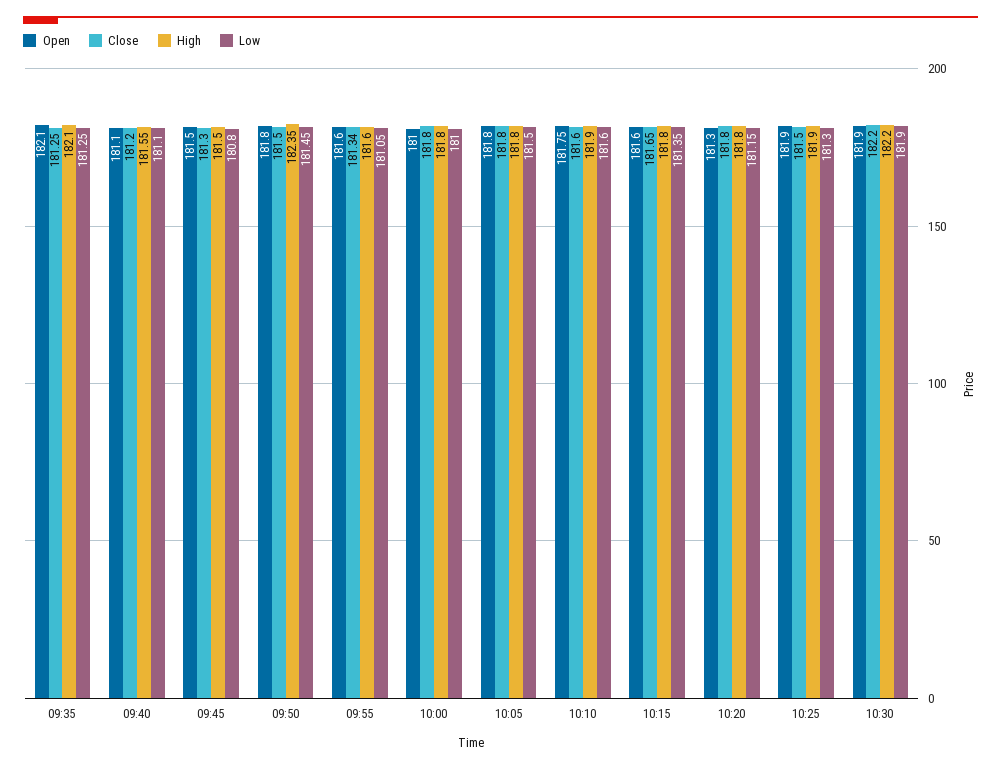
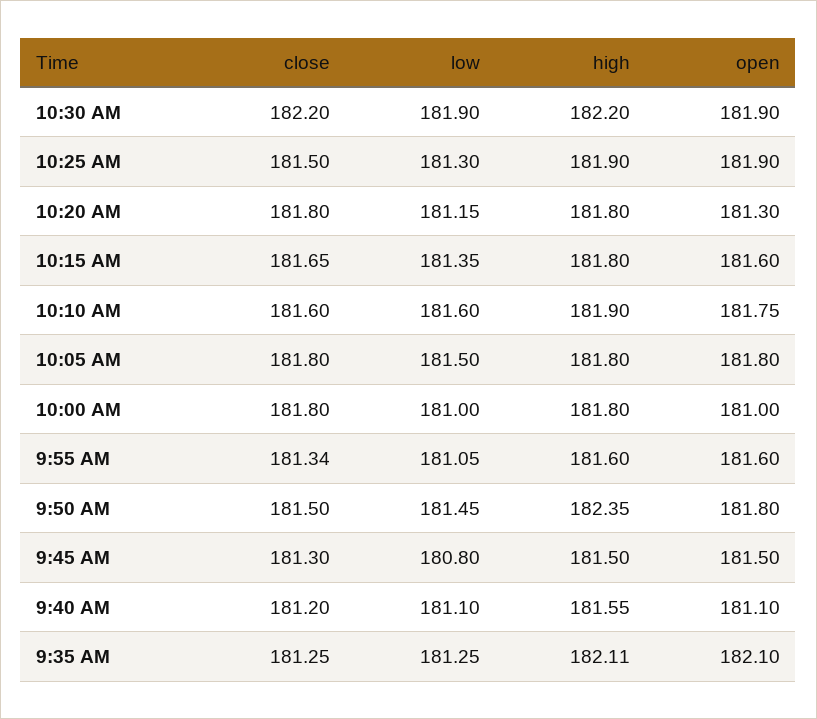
  {
    "Open": {
      "09:35": 182.1,
      "09:40": 181.1,
      "09:45": 181.5,
      "09:50": 181.8,
      "09:55": 181.6,
      "10:00": 181,
      "10:05": 181.8,
      "10:10": 181.75,
      "10:15": 181.6,
      "10:20": 181.3,
      "10:25": 181.9,
      "10:30": 181.9
    },
    "Close": {
      "09:35": 181.25,
      "09:40": 181.2,
      "09:45": 181.3,
      "09:50": 181.5,
      "09:55": 181.34,
      "10:00": 181.8,
      "10:05": 181.8,
      "10:10": 181.6,
      "10:15": 181.65,
      "10:20": 181.8,
      "10:25": 181.5,
      "10:30": 182.2
    },
    "High": {
-     "09:35": 182.1,
+     "09:35": 182.11,
      "09:40": 181.55,
      "09:45": 181.5,
      "09:50": 182.35,
      "09:55": 181.6,
      "10:00": 181.8,
      "10:05": 181.8,
      "10:10": 181.9,
      "10:15": 181.8,
      "10:20": 181.8,
      "10:25": 181.9,
      "10:30": 182.2
    },
    "Low": {
      "09:35": 181.25,
      "09:40": 181.1,
      "09:45": 180.8,
      "09:50": 181.45,
      "09:55": 181.05,
      "10:00": 181,
      "10:05": 181.5,
      "10:10": 181.6,
      "10:15": 181.35,
      "10:20": 181.15,
      "10:25": 181.3,
      "10:30": 181.9
    }
  }

